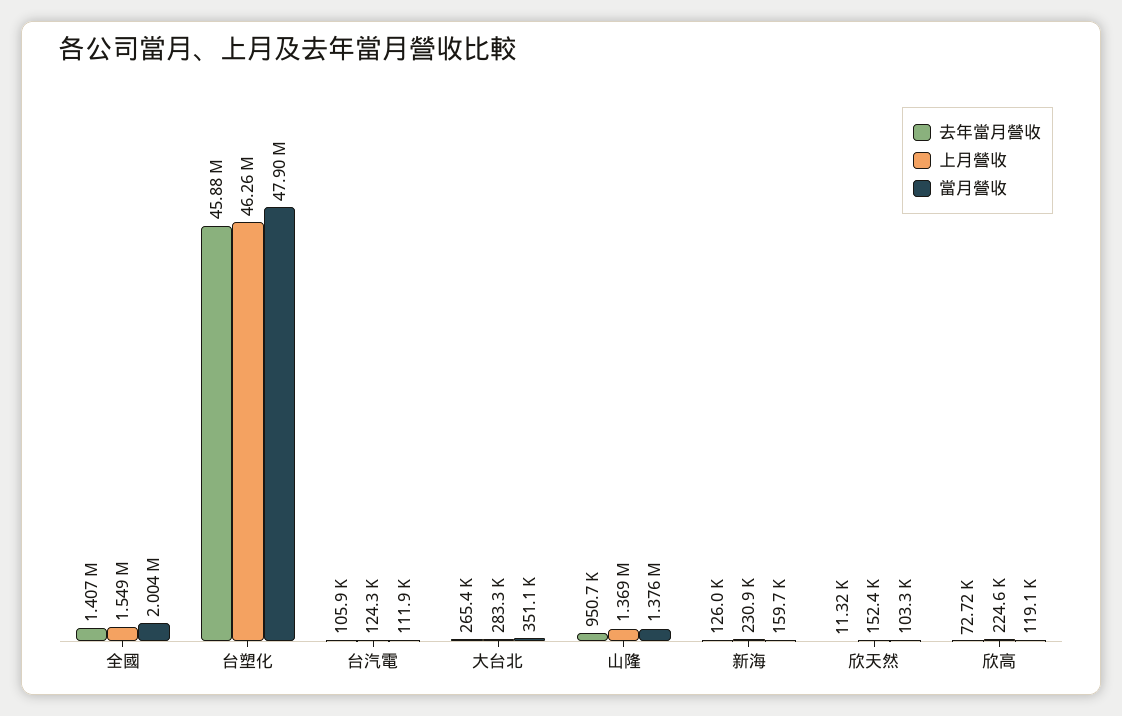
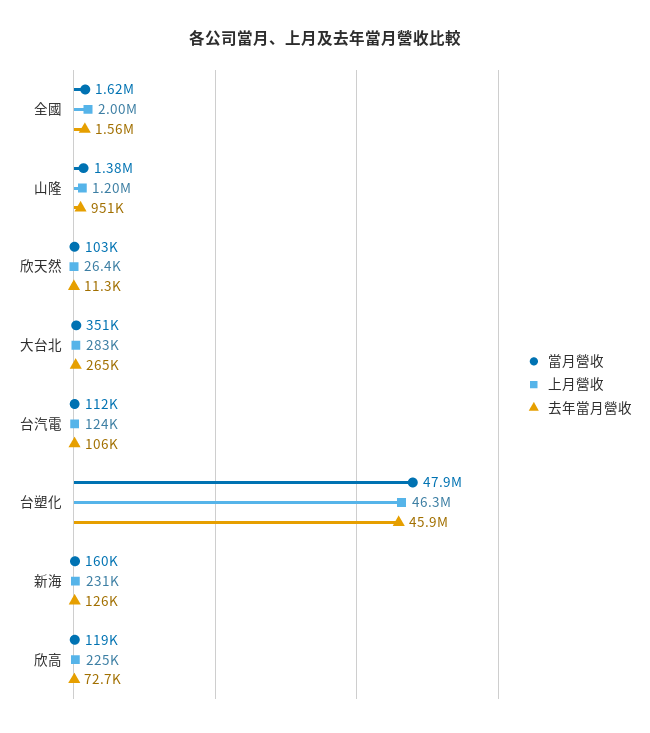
  {
    "去年當月營收": {
-     "全國": 1407000,
+     "全國": 1560000,
      "台塑化": 45880000,
      "台汽電": 105900,
      "大台北": 265400,
      "山隆": 950700,
      "新海": 126000,
      "欣天然": 11320,
      "欣高": 72720
    },
    "上月營收": {
-     "全國": 1549000,
+     "全國": 2000000,
      "台塑化": 46260000,
      "台汽電": 124300,
      "大台北": 283300,
-     "山隆": 1369000,
+     "山隆": 1200000,
      "新海": 230900,
-     "欣天然": 152400,
+     "欣天然": 26400,
      "欣高": 224600
    },
    "當月營收": {
-     "全國": 2004000,
+     "全國": 1620000,
      "台塑化": 47900000,
      "台汽電": 111900,
      "大台北": 351100,
      "山隆": 1376000,
      "新海": 159700,
      "欣天然": 103300,
      "欣高": 119100
    }
  }

